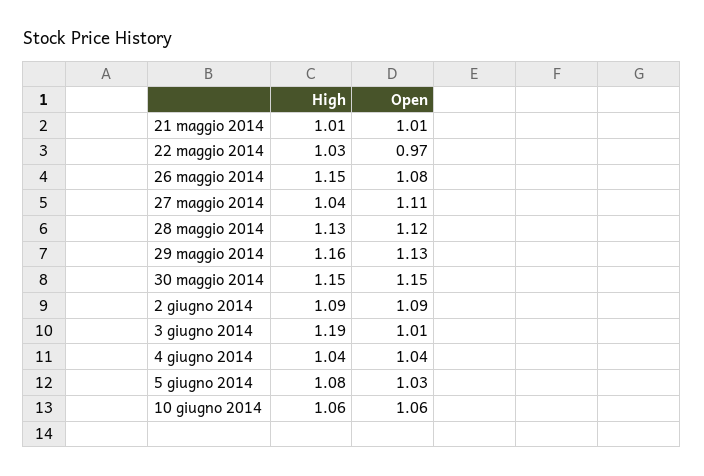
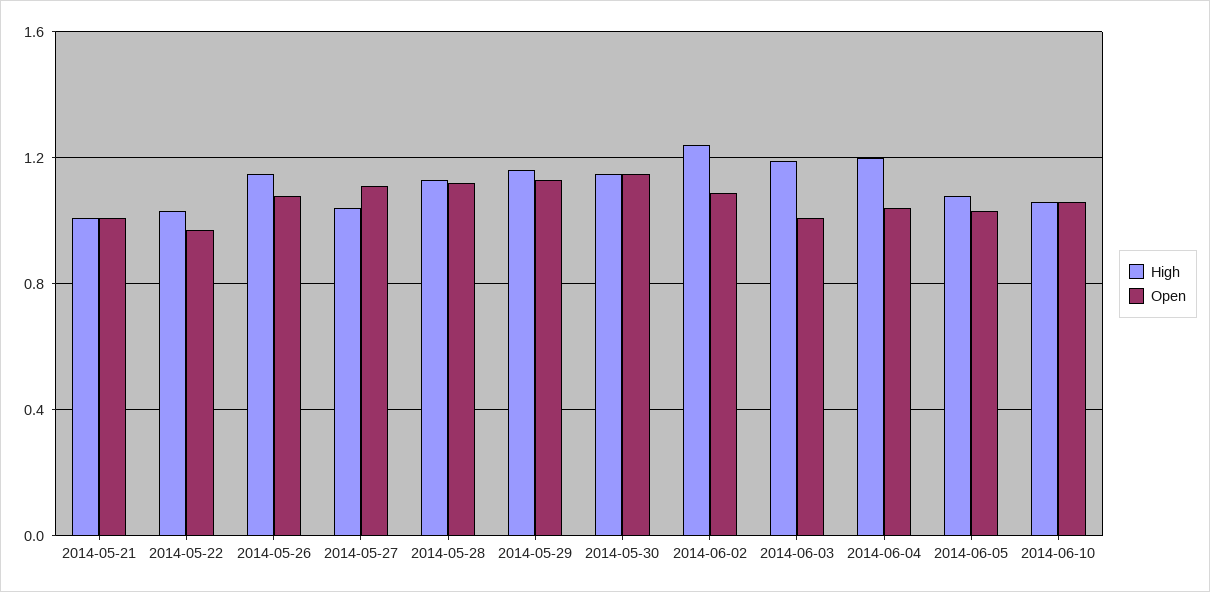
  {
    "High": {
      "21 maggio 2014": 1.01,
      "22 maggio 2014": 1.03,
      "26 maggio 2014": 1.15,
      "27 maggio 2014": 1.04,
      "28 maggio 2014": 1.13,
      "29 maggio 2014": 1.16,
      "30 maggio 2014": 1.15,
-     "2 giugno 2014": 1.09,
+     "2 giugno 2014": 1.25,
      "3 giugno 2014": 1.19,
-     "4 giugno 2014": 1.04,
+     "4 giugno 2014": 1.2,
      "5 giugno 2014": 1.08,
      "10 giugno 2014": 1.06
    },
    "Open": {
      "21 maggio 2014": 1.01,
      "22 maggio 2014": 0.97,
      "26 maggio 2014": 1.08,
      "27 maggio 2014": 1.11,
      "28 maggio 2014": 1.12,
      "29 maggio 2014": 1.13,
      "30 maggio 2014": 1.15,
      "2 giugno 2014": 1.09,
      "3 giugno 2014": 1.01,
      "4 giugno 2014": 1.04,
      "5 giugno 2014": 1.03,
      "10 giugno 2014": 1.06
    }
  }

